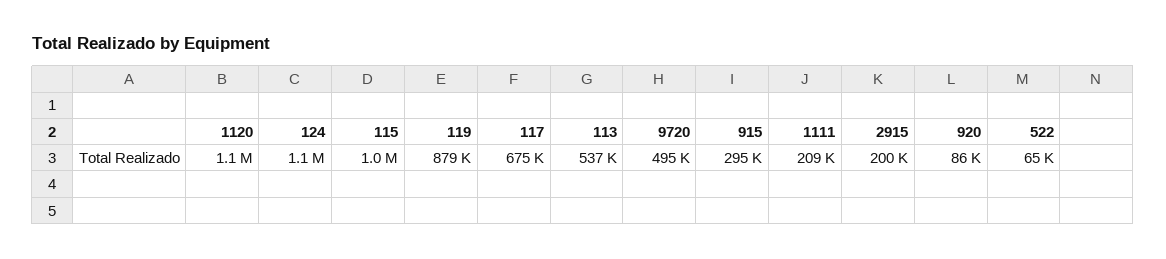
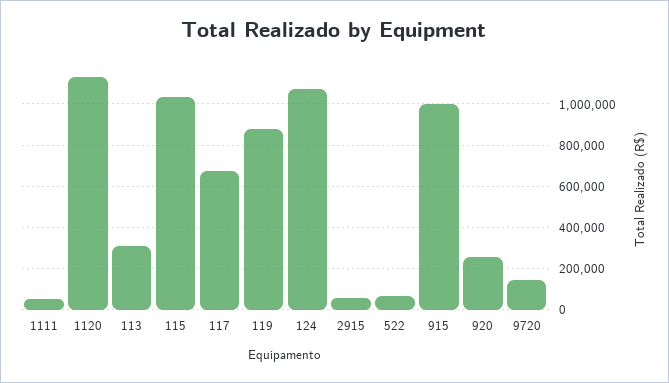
  {
    "1120": 1100000,
    "124": 1100000,
    "115": 1000000,
    "119": 879000,
    "117": 675000,
-   "113": 537000,
+   "113": 300000,
-   "9720": 495000,
+   "9720": 150000,
-   "915": 295000,
+   "915": 1000000,
-   "1111": 209000,
+   "1111": 50000,
-   "2915": 200000,
+   "2915": 50000,
-   "920": 86000,
+   "920": 250000,
    "522": 65000
  }

